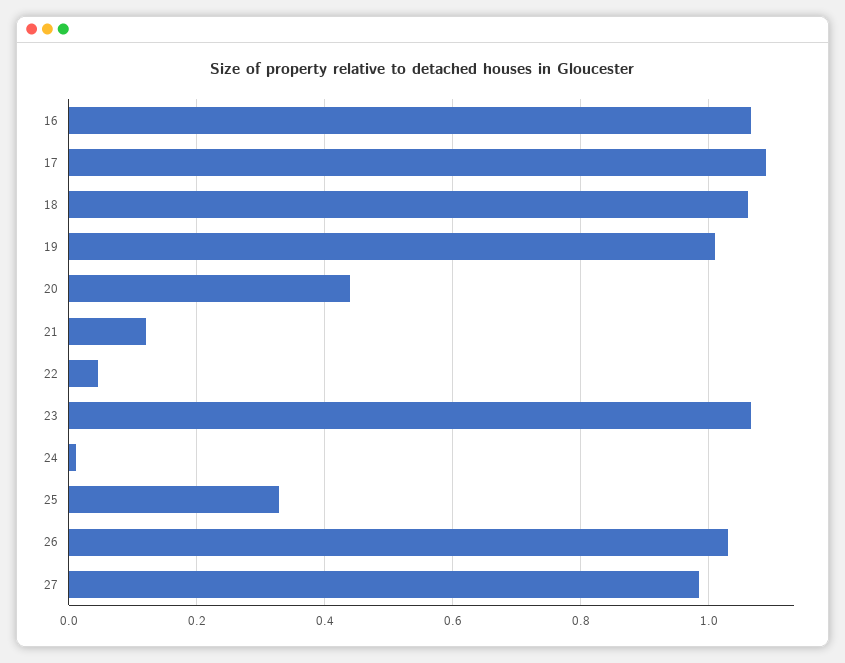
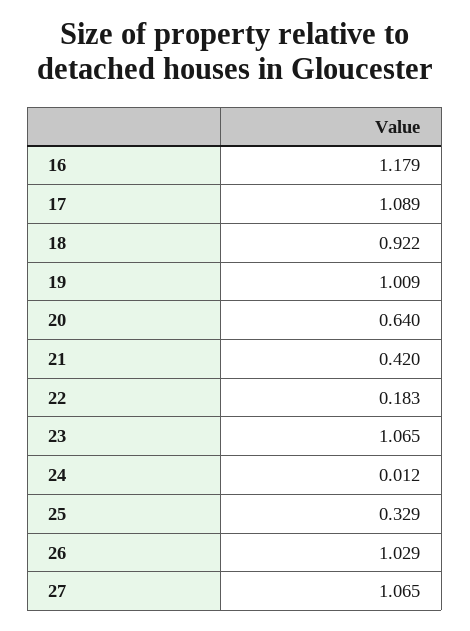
  {
-   "16": 1.06,
+   "16": 1.179,
    "17": 1.089,
-   "18": 1.06,
+   "18": 0.922,
    "19": 1.009,
-   "20": 0.44,
+   "20": 0.64,
-   "21": 0.12,
+   "21": 0.42,
-   "22": 0.04,
+   "22": 0.183,
    "23": 1.065,
    "24": 0.012,
    "25": 0.329,
    "26": 1.029,
-   "27": 0.98
+   "27": 1.065
  }

